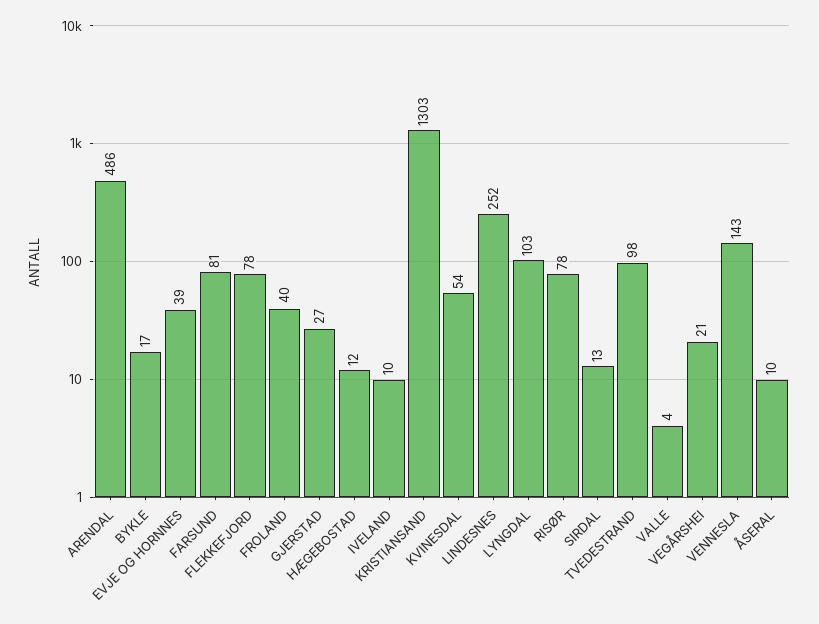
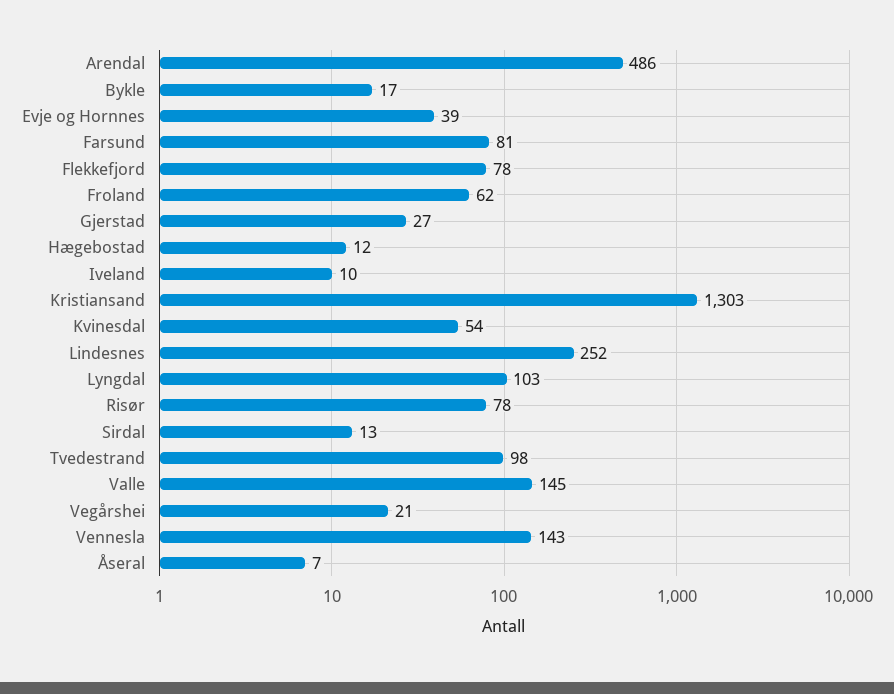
  {
    "ARENDAL": 486,
    "BYKLE": 17,
    "EVJE OG HORNNES": 39,
    "FARSUND": 81,
    "FLEKKEFJORD": 78,
-   "FROLAND": 40,
+   "FROLAND": 62,
    "GJERSTAD": 27,
    "HÆGEBOSTAD": 12,
    "IVELAND": 10,
    "KRISTIANSAND": 1303,
    "KVINESDAL": 54,
    "LINDESNES": 252,
    "LYNGDAL": 103,
    "RISØR": 78,
    "SIRDAL": 13,
    "TVEDESTRAND": 98,
-   "VALLE": 4,
+   "VALLE": 145,
    "VEGÅRSHEI": 21,
    "VENNESLA": 143,
-   "ÅSERAL": 10
+   "ÅSERAL": 7
  }

